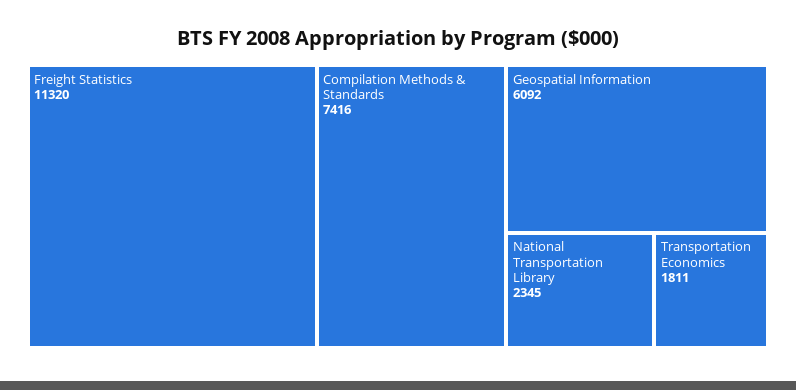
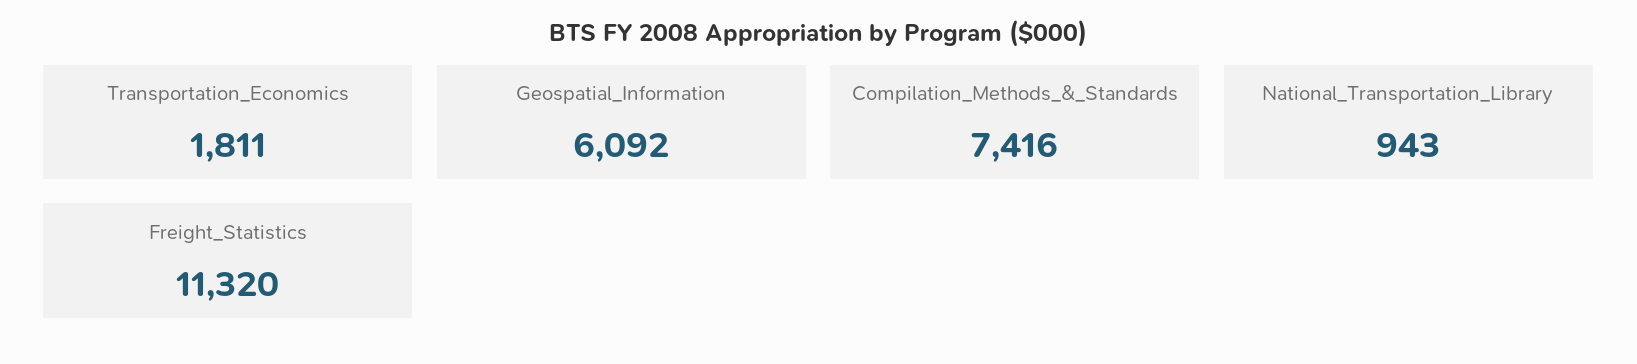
  {
    "Freight Statistics": 11320,
    "Compilation Methods & Standards": 7416,
    "Geospatial Information": 6092,
-   "National Transportation Library": 2345,
+   "National Transportation Library": 943,
    "Transportation Economics": 1811
  }

